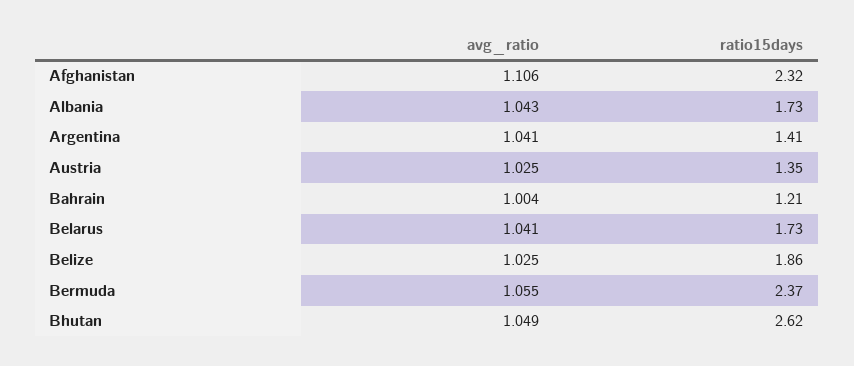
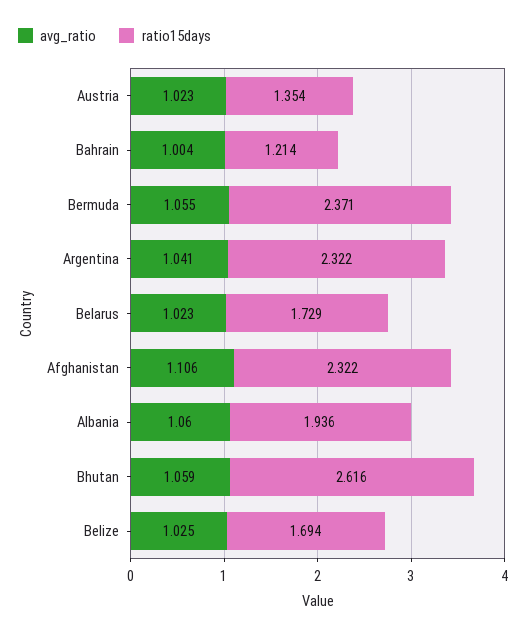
  {
    "avg_ratio": {
      "Afghanistan": 1.106,
-     "Albania": 1.043,
+     "Albania": 1.06,
      "Argentina": 1.041,
-     "Austria": 1.025,
+     "Austria": 1.023,
      "Bahrain": 1.004,
-     "Belarus": 1.041,
+     "Belarus": 1.023,
      "Belize": 1.025,
      "Bermuda": 1.055,
-     "Bhutan": 1.049
+     "Bhutan": 1.059
    },
    "ratio15days": {
      "Afghanistan": 2.322,
-     "Albania": 1.73,
+     "Albania": 1.936,
-     "Argentina": 1.41,
+     "Argentina": 2.322,
      "Austria": 1.354,
      "Bahrain": 1.214,
      "Belarus": 1.729,
-     "Belize": 1.86,
+     "Belize": 1.694,
      "Bermuda": 2.371,
      "Bhutan": 2.616
    }
  }

